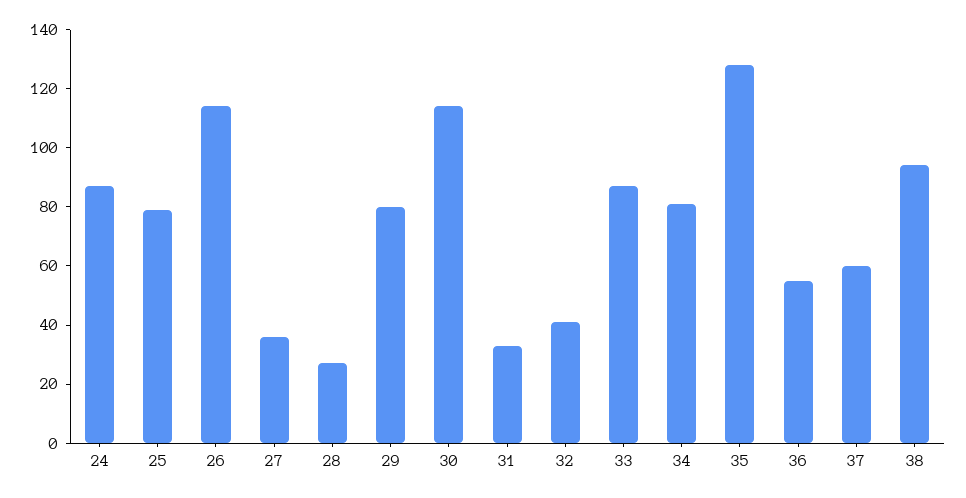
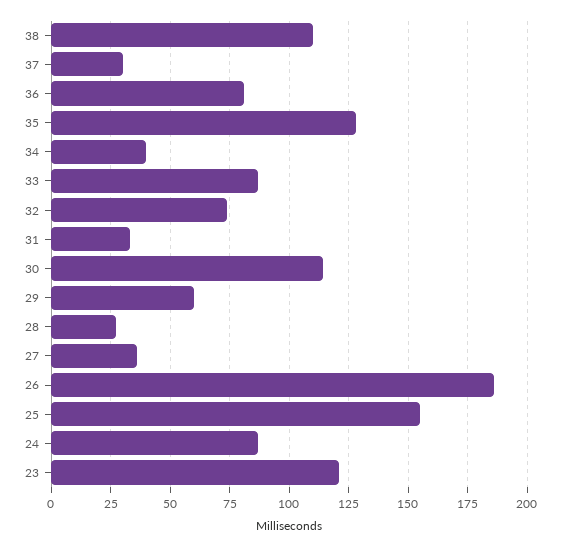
  {
    "24": 85,
-   "25": 80,
+   "25": 155,
-   "26": 115,
+   "26": 185,
    "27": 35,
    "28": 25,
-   "29": 80,
+   "29": 60,
    "30": 115,
    "31": 35,
-   "32": 40,
+   "32": 75,
    "33": 85,
-   "34": 80,
+   "34": 40,
    "35": 130,
-   "36": 55,
+   "36": 80,
-   "37": 60,
+   "37": 30,
-   "38": 95
+   "38": 110,
+   "23": 120
  }

